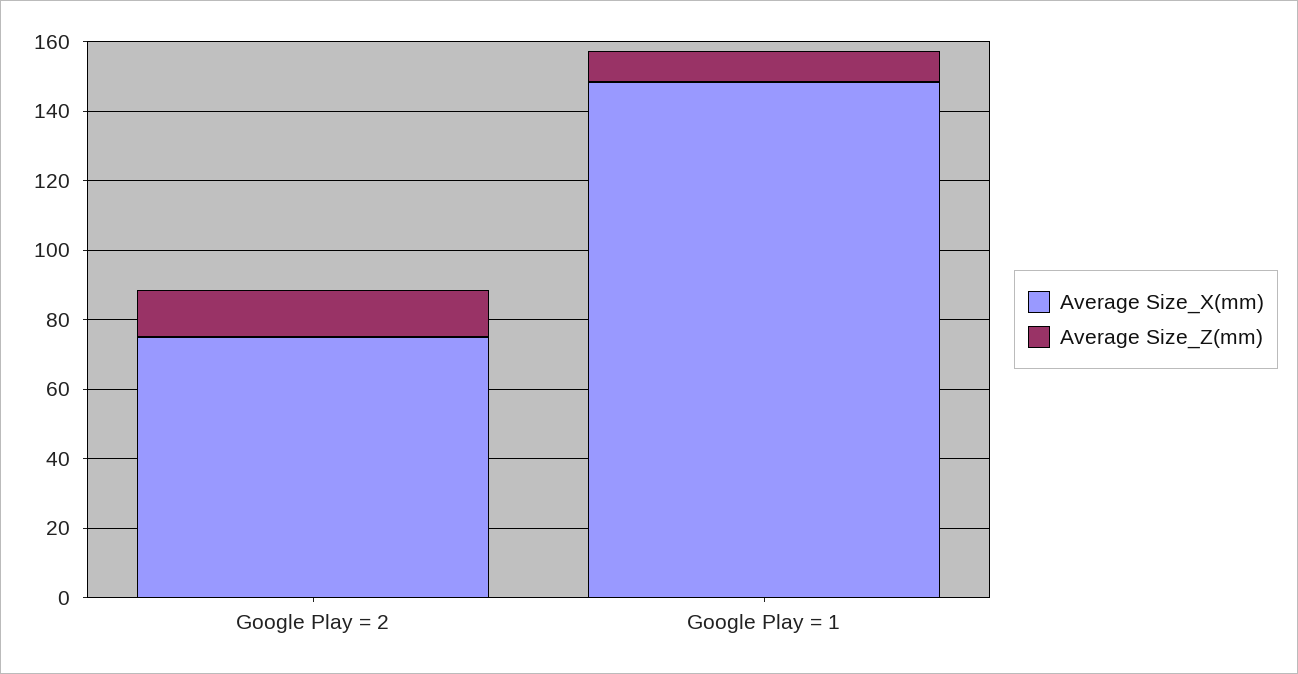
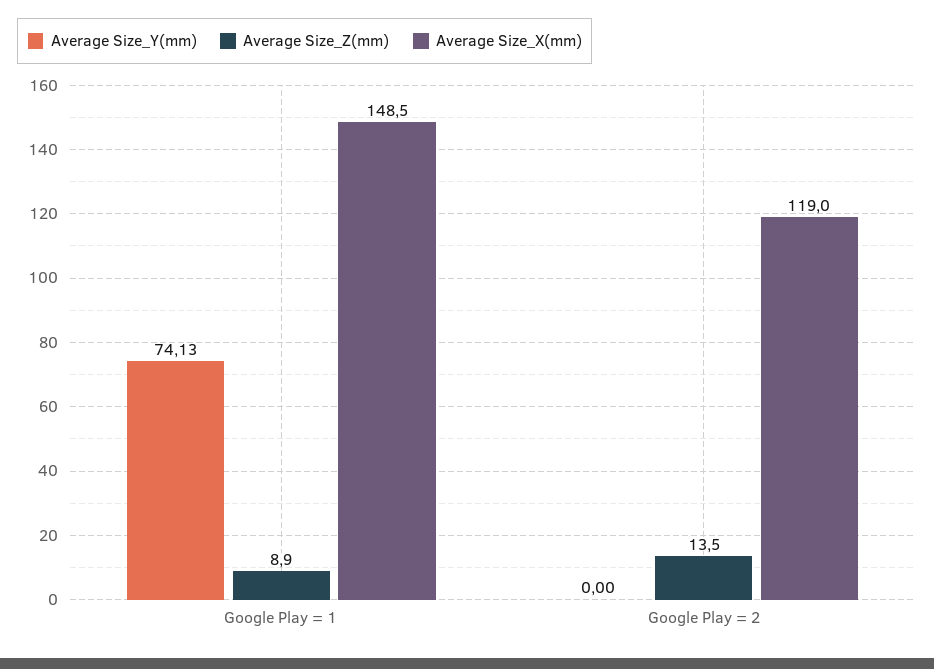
  {
    "Average Size_X(mm)": {
-     "Google Play = 2": 75,
+     "Google Play = 2": 119,
      "Google Play = 1": 148.5
    },
    "Average Size_Z(mm)": {
      "Google Play = 2": 13.5,
      "Google Play = 1": 8.9
-   }
+   },
+   "Average Size_Y(mm)": {
+     "Google Play = 1": 74.13,
+     "Google Play = 2": 0
+   }
  }

